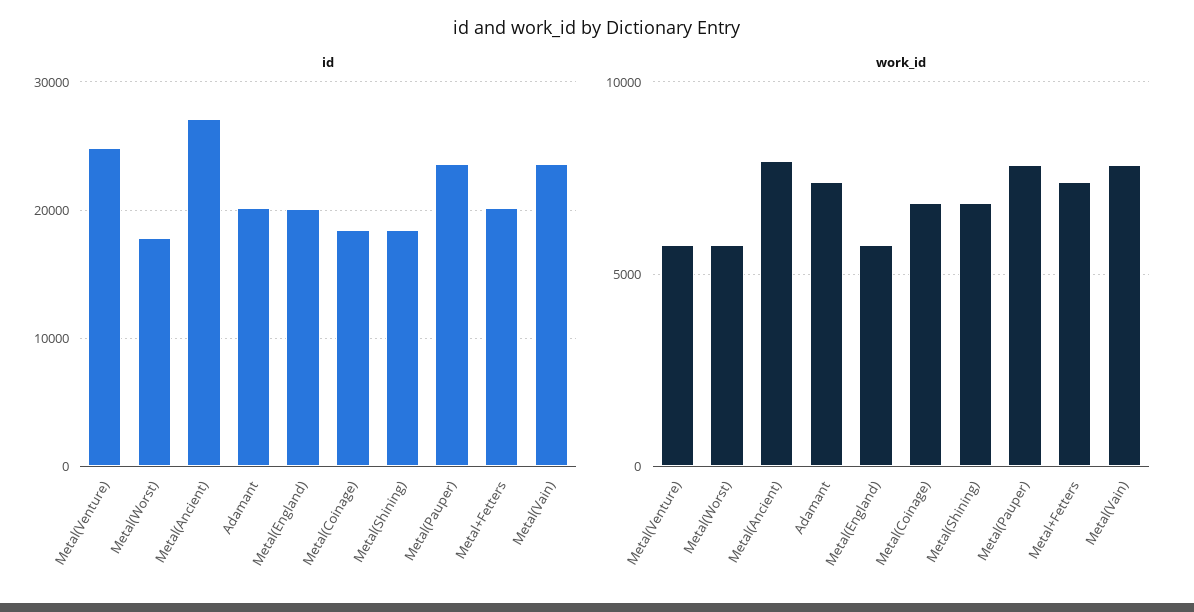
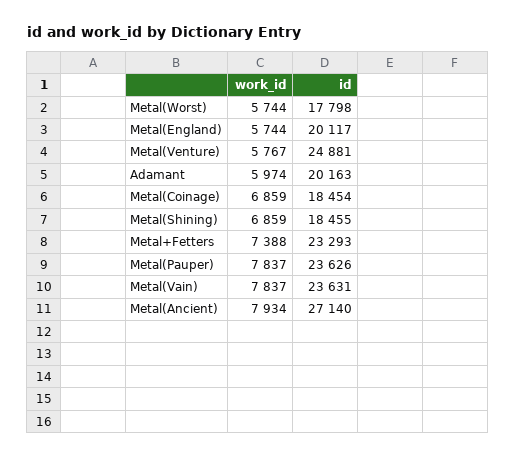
  {
    "id": {
      "Metal(Venture)": 24881,
      "Metal(Worst)": 17798,
      "Metal(Ancient)": 27140,
      "Adamant": 20163,
      "Metal(England)": 20117,
      "Metal(Coinage)": 18454,
      "Metal(Shining)": 18455,
      "Metal(Pauper)": 23626,
-     "Metal+Fetters": 20000,
+     "Metal+Fetters": 23293,
      "Metal(Vain)": 23631
    },
    "work_id": {
      "Metal(Venture)": 5767,
      "Metal(Worst)": 5744,
      "Metal(Ancient)": 7934,
-     "Adamant": 7500,
+     "Adamant": 5974,
      "Metal(England)": 5744,
      "Metal(Coinage)": 6859,
      "Metal(Shining)": 6859,
      "Metal(Pauper)": 7837,
      "Metal+Fetters": 7388,
      "Metal(Vain)": 7837
    }
  }

